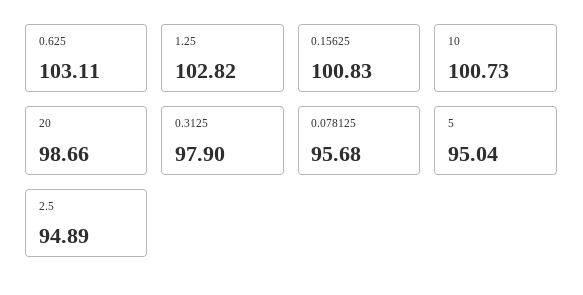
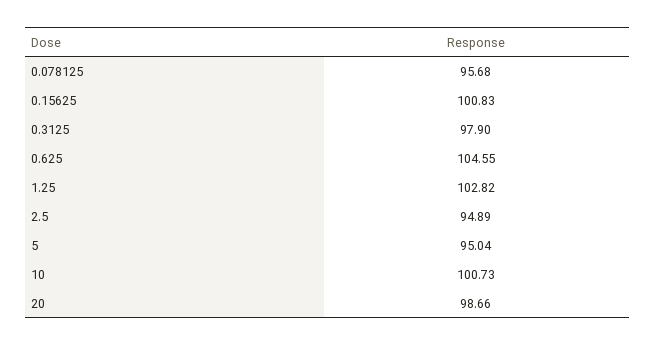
  {
-   "0.625": 103.11,
+   "0.625": 104.55,
    "1.25": 102.82,
    "0.15625": 100.83,
    "10": 100.73,
    "20": 98.66,
    "0.3125": 97.9,
    "0.078125": 95.68,
    "5": 95.04,
    "2.5": 94.89
  }

